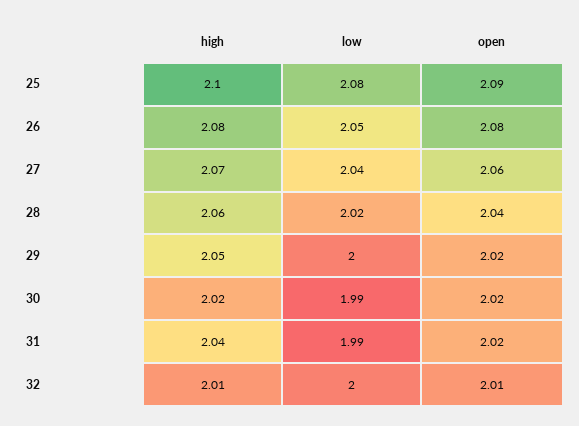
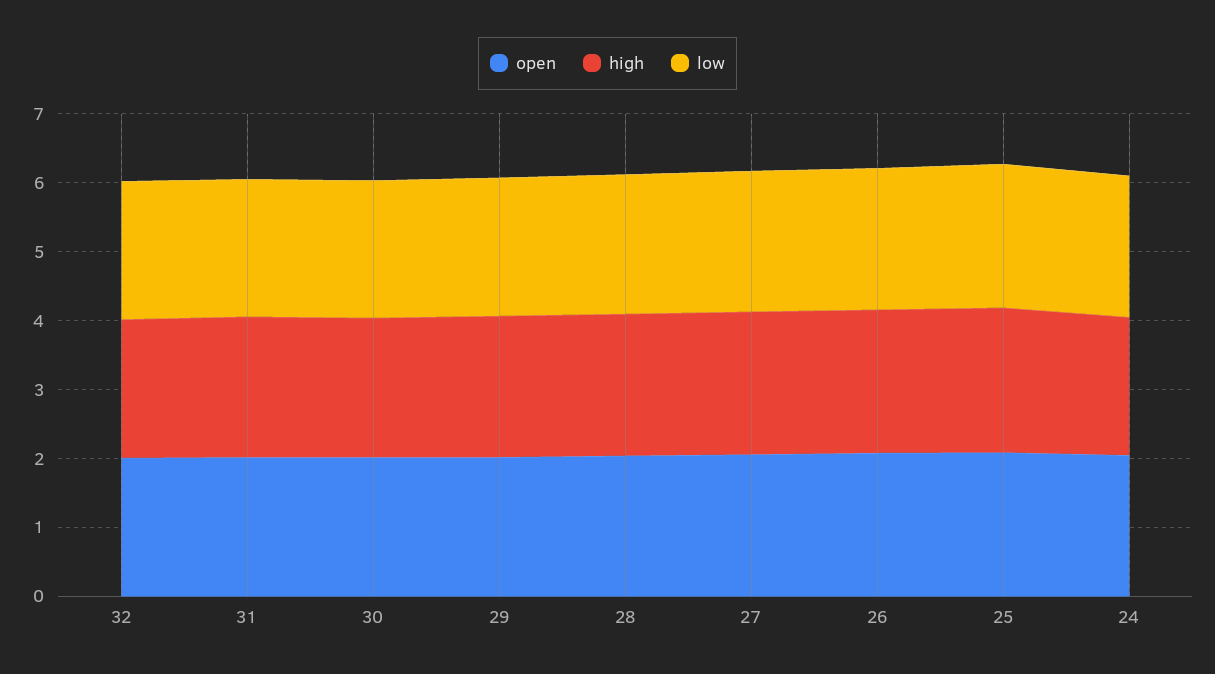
  {
    "high": {
      "25": 2.1,
      "26": 2.08,
      "27": 2.07,
      "28": 2.06,
      "29": 2.05,
      "30": 2.02,
      "31": 2.04,
-     "32": 2.01
+     "32": 2.01,
+     "24": 2
    },
    "low": {
      "25": 2.08,
      "26": 2.05,
      "27": 2.04,
      "28": 2.02,
      "29": 2,
      "30": 1.99,
      "31": 1.99,
-     "32": 2
+     "32": 2,
+     "24": 2
    },
    "open": {
      "25": 2.09,
      "26": 2.08,
      "27": 2.06,
      "28": 2.04,
      "29": 2.02,
      "30": 2.02,
      "31": 2.02,
-     "32": 2.01
+     "32": 2.01,
+     "24": 2
    }
  }

